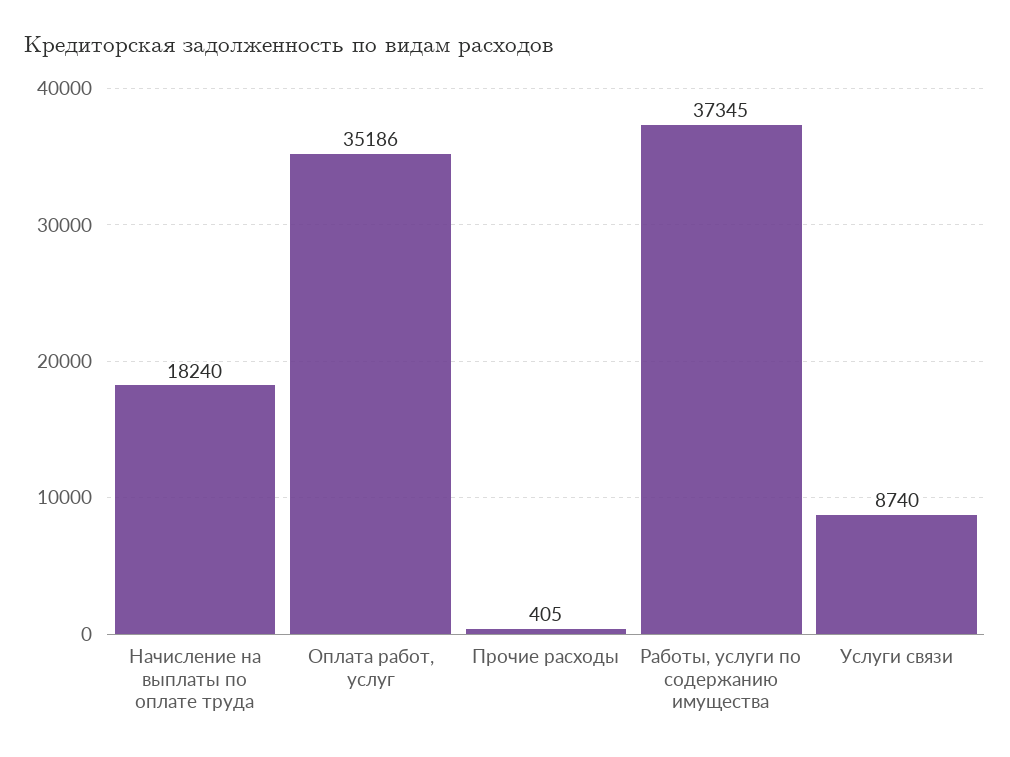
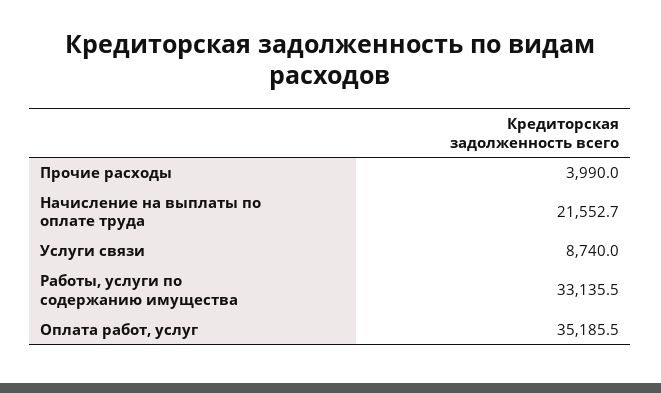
  {
-   "Начисление на выплаты по оплате труда": 18240,
+   "Начисление на выплаты по оплате труда": 21552.7,
    "Оплата работ, услуг": 35185.5,
-   "Прочие расходы": 405,
+   "Прочие расходы": 3990,
-   "Работы, услуги по содержанию имущества": 37345,
+   "Работы, услуги по содержанию имущества": 33135.5,
    "Услуги связи": 8740
  }

